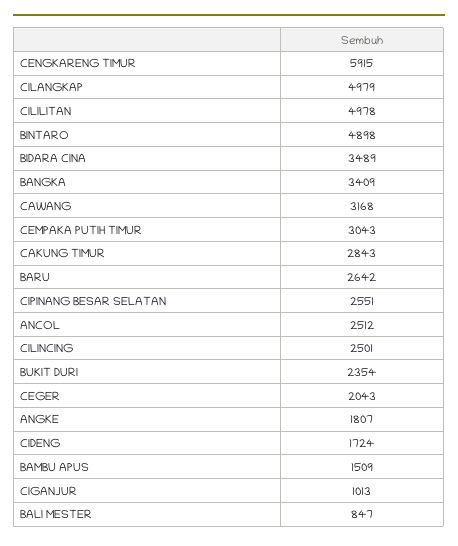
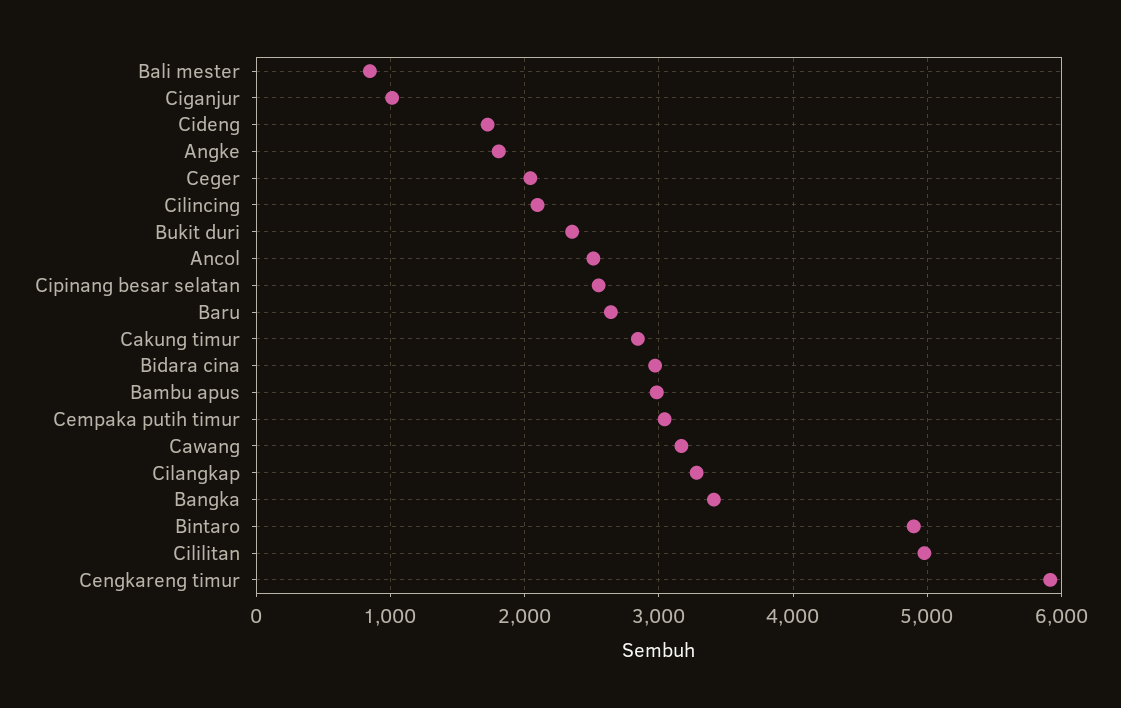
  {
    "CENGKARENG TIMUR": 5915,
-   "CILANGKAP": 4979,
+   "CILANGKAP": 3300,
    "CILILITAN": 4978,
    "BINTARO": 4898,
-   "BIDARA CINA": 3489,
+   "BIDARA CINA": 3000,
    "BANGKA": 3409,
    "CAWANG": 3168,
    "CEMPAKA PUTIH TIMUR": 3043,
    "CAKUNG TIMUR": 2843,
    "BARU": 2642,
    "CIPINANG BESAR SELATAN": 2551,
    "ANCOL": 2512,
-   "CILINCING": 2501,
+   "CILINCING": 2100,
    "BUKIT DURI": 2354,
    "CEGER": 2043,
    "ANGKE": 1807,
    "CIDENG": 1724,
-   "BAMBU APUS": 1509,
+   "BAMBU APUS": 3000,
    "CIGANJUR": 1013,
    "BALI MESTER": 847
  }

